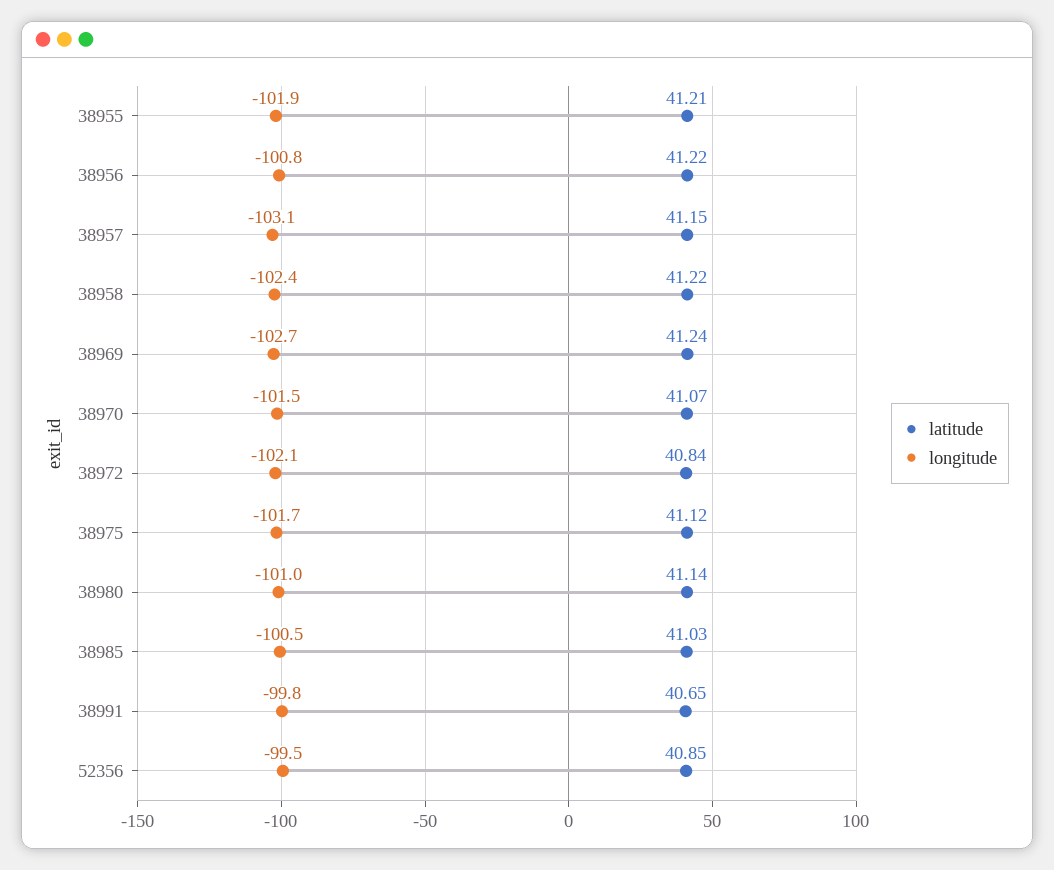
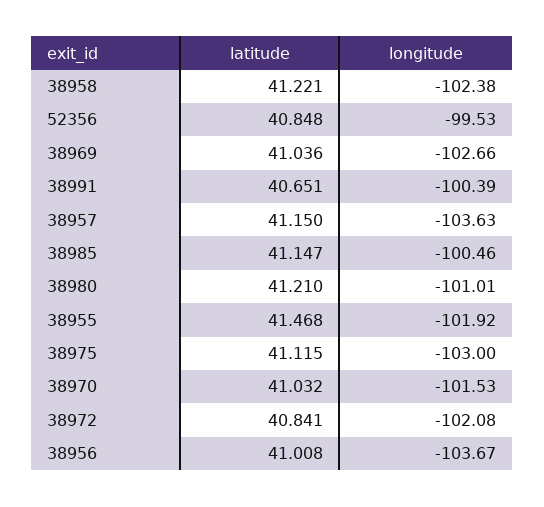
  {
    "latitude": {
-     "38955": 41.21,
+     "38955": 41.468,
-     "38956": 41.22,
+     "38956": 41.008,
      "38957": 41.15,
      "38958": 41.221,
-     "38969": 41.24,
+     "38969": 41.036,
-     "38970": 41.07,
+     "38970": 41.032,
      "38972": 40.841,
      "38975": 41.115,
-     "38980": 41.14,
+     "38980": 41.21,
-     "38985": 41.03,
+     "38985": 41.147,
      "38991": 40.651,
      "52356": 40.848
    },
    "longitude": {
      "38955": -101.92,
-     "38956": -100.8,
+     "38956": -103.67,
-     "38957": -103.1,
+     "38957": -103.63,
      "38958": -102.38,
      "38969": -102.66,
      "38970": -101.53,
      "38972": -102.08,
-     "38975": -101.7,
+     "38975": -103,
      "38980": -101.01,
      "38985": -100.46,
-     "38991": -99.8,
+     "38991": -100.39,
      "52356": -99.53
    }
  }

